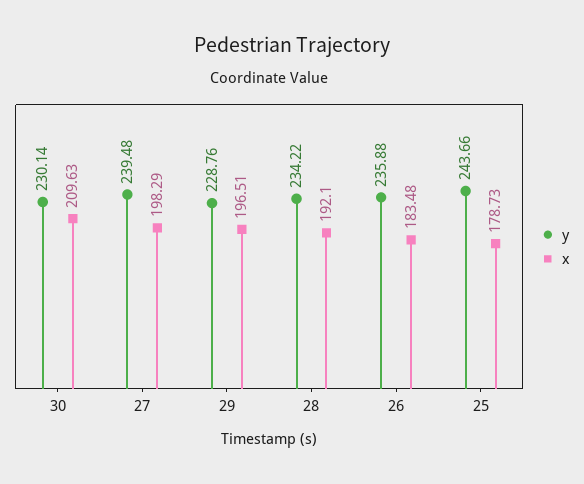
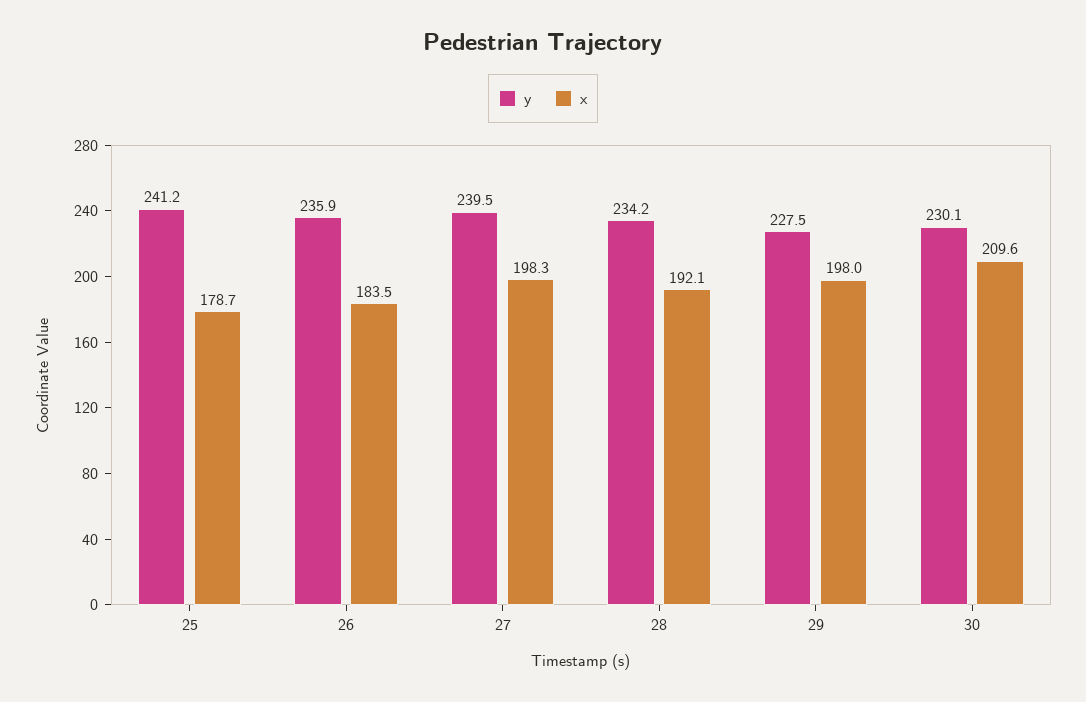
  {
    "y": {
      "30": 230.14,
      "27": 239.48,
-     "29": 228.76,
+     "29": 227.5,
      "28": 234.22,
      "26": 235.88,
-     "25": 243.66
+     "25": 241.2
    },
    "x": {
      "30": 209.63,
      "27": 198.29,
-     "29": 196.51,
+     "29": 198,
      "28": 192.1,
      "26": 183.48,
      "25": 178.73
    }
  }

